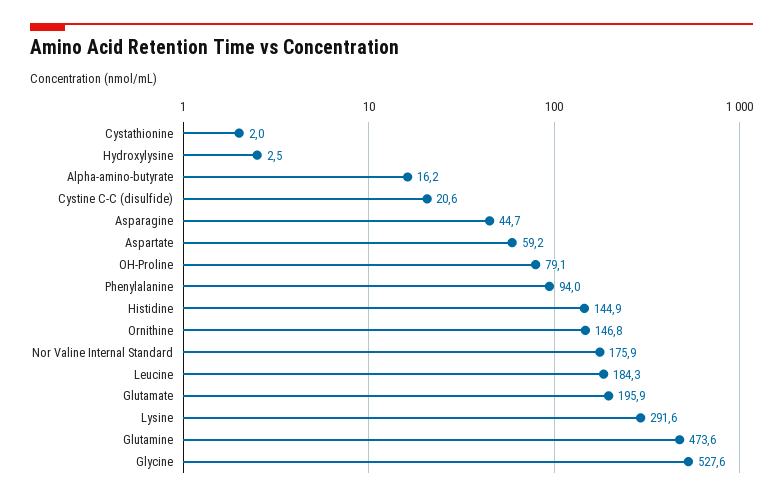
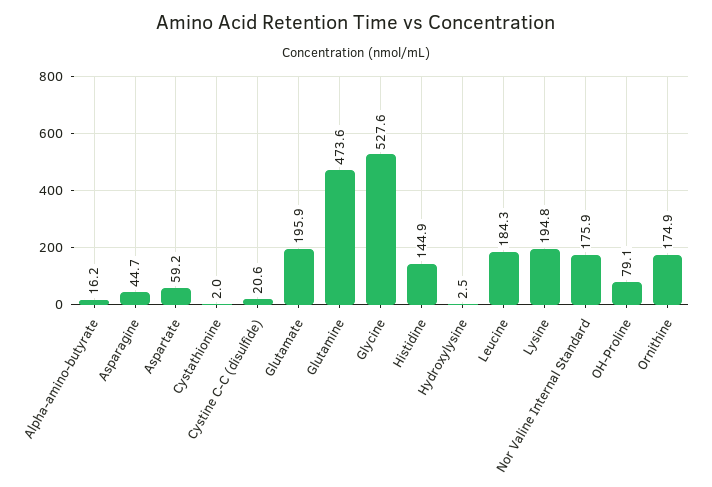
  {
    "Cystathionine": 2,
    "Hydroxylysine": 2.5,
    "Alpha-amino-butyrate": 16.2,
    "Cystine C-C (disulfide)": 20.6,
    "Asparagine": 44.7,
    "Aspartate": 59.2,
    "OH-Proline": 79.1,
-   "Phenylalanine": 94,
    "Histidine": 144.9,
-   "Ornithine": 146.8,
+   "Ornithine": 174.9,
    "Nor Valine Internal Standard": 175.9,
    "Leucine": 184.3,
    "Glutamate": 195.9,
-   "Lysine": 291.6,
+   "Lysine": 194.8,
    "Glutamine": 473.6,
    "Glycine": 527.6
  }

